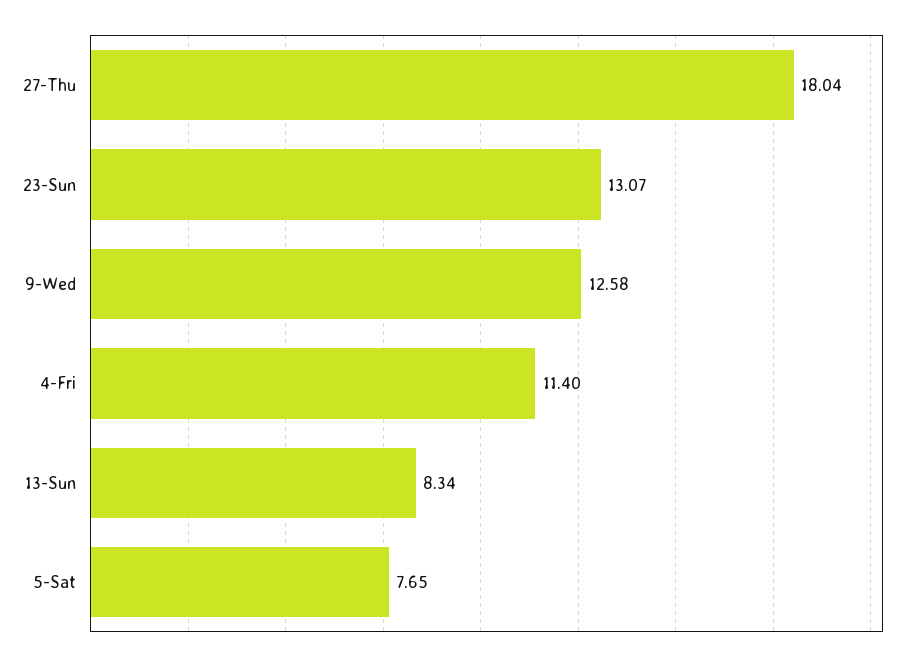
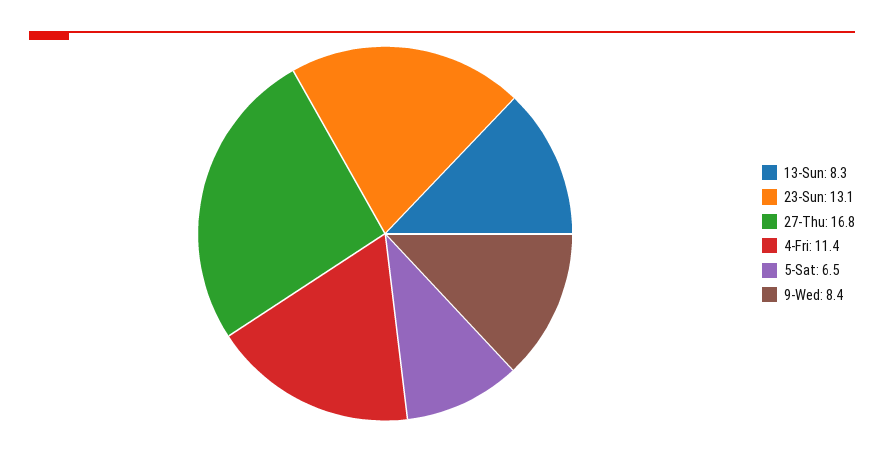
  {
-   "27-Thu": 18.04,
+   "27-Thu": 16.8,
    "23-Sun": 13.07,
-   "9-Wed": 12.58,
+   "9-Wed": 8.4,
    "4-Fri": 11.4,
    "13-Sun": 8.34,
-   "5-Sat": 7.65
+   "5-Sat": 6.5
  }

